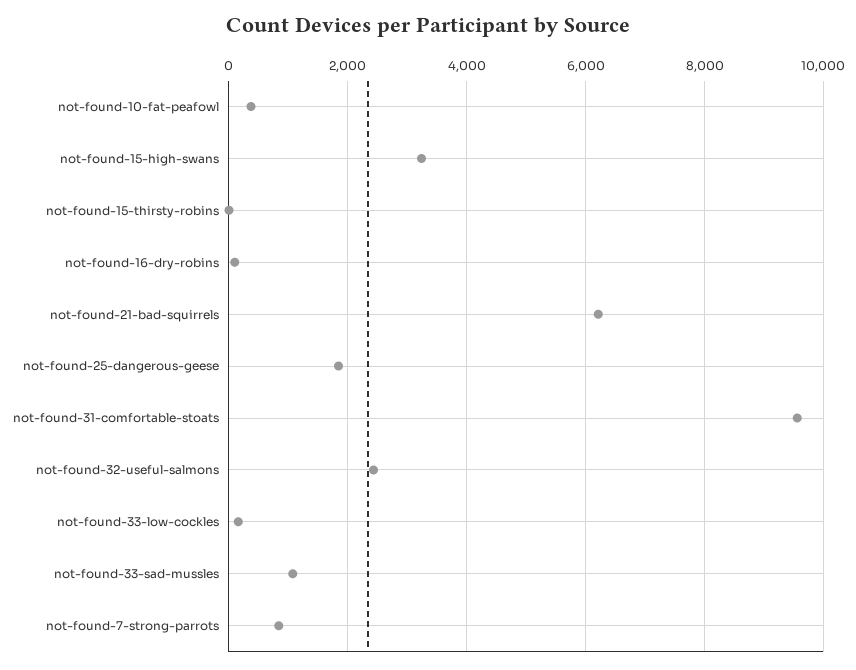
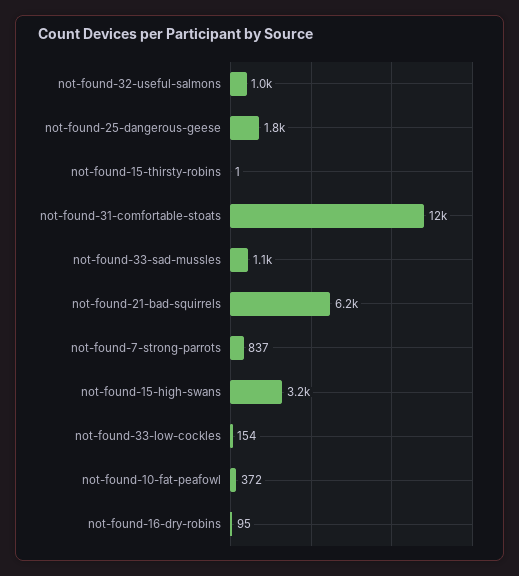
  {
    "not-found-10-fat-peafowl": 372,
    "not-found-15-high-swans": 3200,
    "not-found-15-thirsty-robins": 1,
    "not-found-16-dry-robins": 95,
    "not-found-21-bad-squirrels": 6200,
    "not-found-25-dangerous-geese": 1800,
-   "not-found-31-comfortable-stoats": 9600,
+   "not-found-31-comfortable-stoats": 12000,
-   "not-found-32-useful-salmons": 2400,
+   "not-found-32-useful-salmons": 1000,
    "not-found-33-low-cockles": 154,
    "not-found-33-sad-mussles": 1100,
    "not-found-7-strong-parrots": 837
  }

